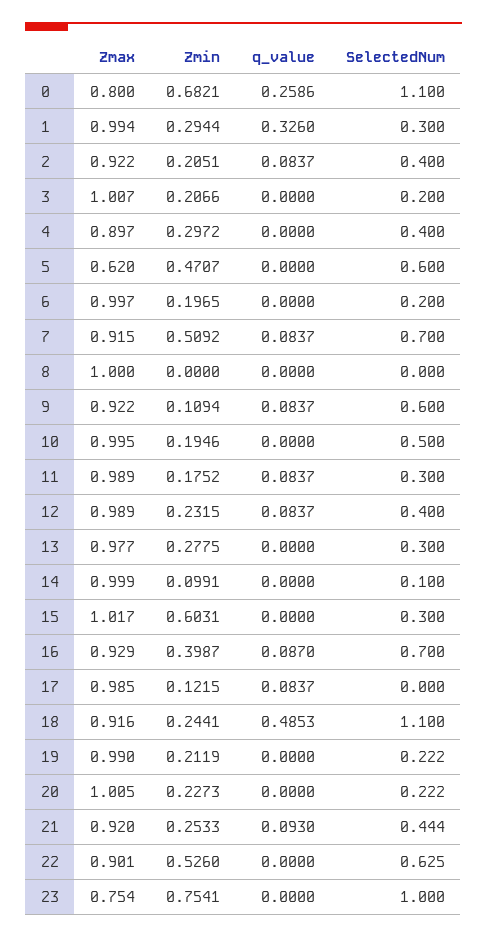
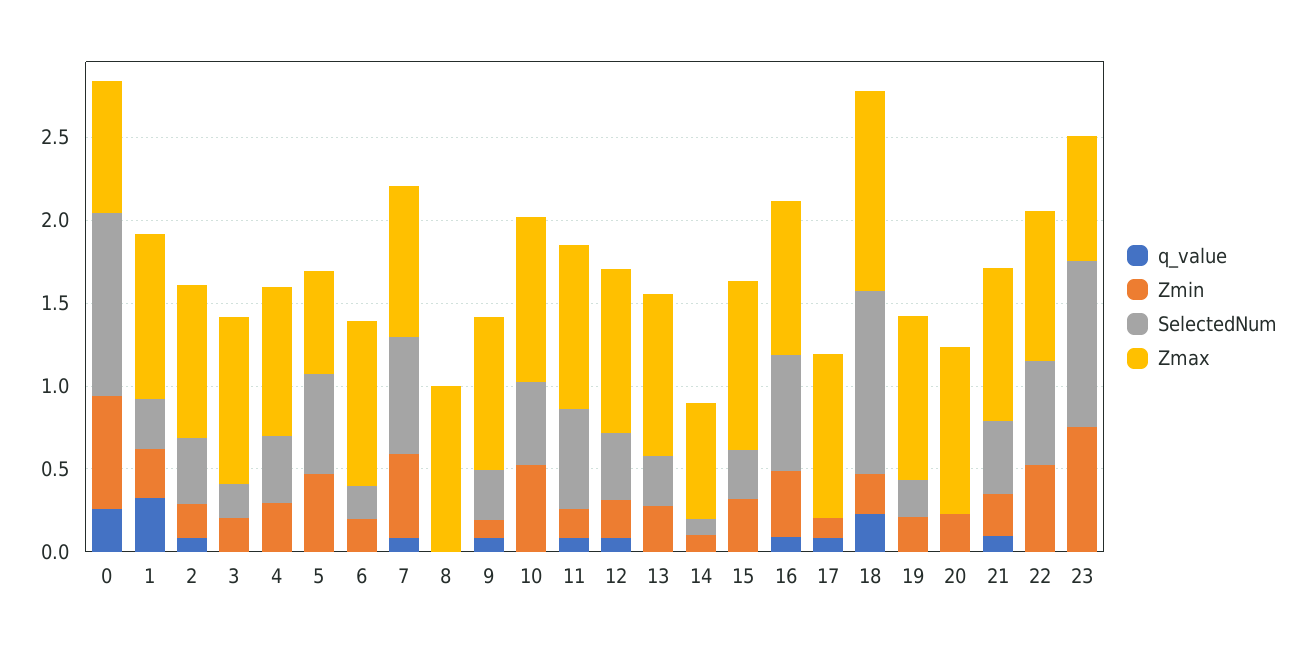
  {
    "Zmax": {
      "0": 0.8,
      "1": 0.994,
      "2": 0.922,
      "3": 1.007,
      "4": 0.897,
      "5": 0.62,
      "6": 0.997,
      "7": 0.915,
      "8": 1,
      "9": 0.922,
      "10": 0.995,
      "11": 0.989,
      "12": 0.989,
      "13": 0.977,
-     "14": 0.999,
+     "14": 0.7,
      "15": 1.017,
      "16": 0.929,
      "17": 0.985,
-     "18": 0.916,
+     "18": 1.2,
      "19": 0.99,
      "20": 1.005,
      "21": 0.92,
      "22": 0.901,
      "23": 0.754
    },
    "Zmin": {
      "0": 0.6821,
      "1": 0.2944,
      "2": 0.2051,
      "3": 0.2066,
      "4": 0.2972,
      "5": 0.4707,
      "6": 0.1965,
      "7": 0.5092,
      "8": 0,
      "9": 0.1094,
-     "10": 0.1946,
+     "10": 0.5,
      "11": 0.1752,
      "12": 0.2315,
      "13": 0.2775,
      "14": 0.0991,
-     "15": 0.6031,
+     "15": 0.3,
      "16": 0.3987,
      "17": 0.1215,
      "18": 0.2441,
      "19": 0.2119,
      "20": 0.2273,
      "21": 0.2533,
      "22": 0.526,
      "23": 0.7541
    },
    "q_value": {
      "0": 0.2586,
      "1": 0.326,
      "2": 0.0837,
      "3": 0,
      "4": 0,
      "5": 0,
      "6": 0,
      "7": 0.0837,
      "8": 0,
      "9": 0.0837,
      "10": 0,
      "11": 0.0837,
      "12": 0.0837,
      "13": 0,
      "14": 0,
      "15": 0,
      "16": 0.087,
      "17": 0.0837,
-     "18": 0.4853,
+     "18": 0.2,
      "19": 0,
      "20": 0,
      "21": 0.093,
      "22": 0,
      "23": 0
    },
    "SelectedNum": {
      "0": 1.1,
      "1": 0.3,
      "2": 0.4,
      "3": 0.2,
      "4": 0.4,
      "5": 0.6,
      "6": 0.2,
      "7": 0.7,
      "8": 0,
-     "9": 0.6,
+     "9": 0.3,
      "10": 0.5,
-     "11": 0.3,
+     "11": 0.6,
      "12": 0.4,
      "13": 0.3,
      "14": 0.1,
      "15": 0.3,
      "16": 0.7,
      "17": 0,
      "18": 1.1,
      "19": 0.222,
-     "20": 0.222,
+     "20": 0,
      "21": 0.444,
      "22": 0.625,
      "23": 1
    }
  }

